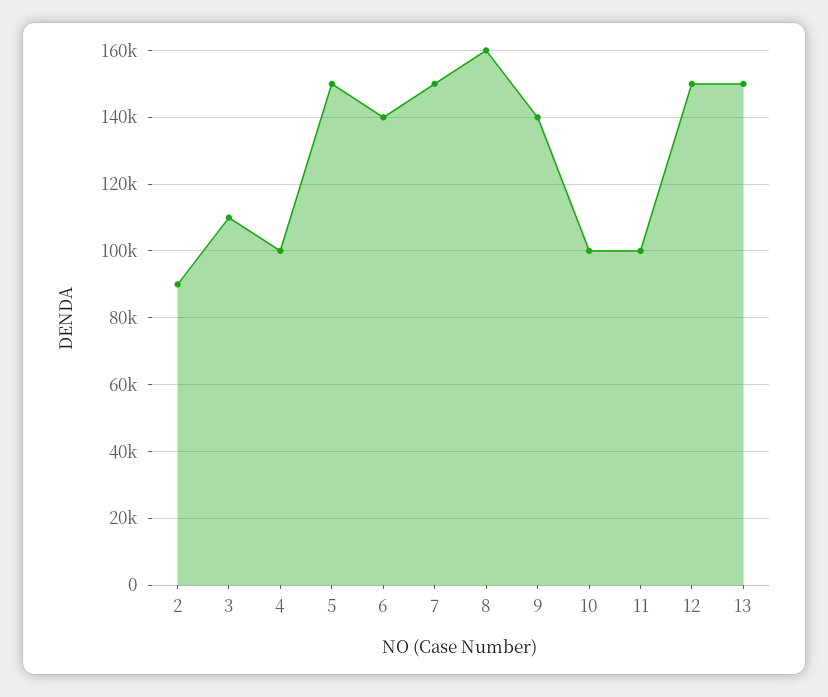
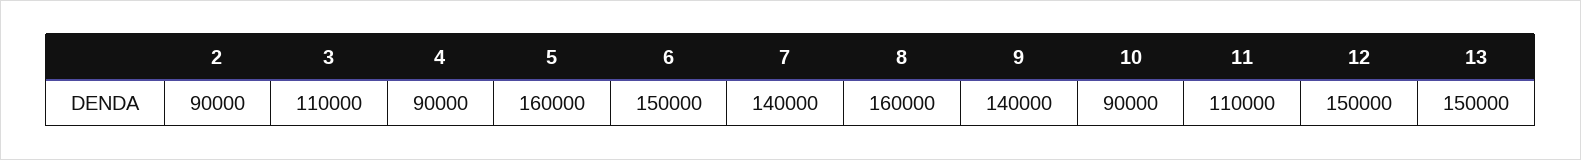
  {
    "2": 90000,
    "3": 110000,
-   "4": 100000,
+   "4": 90000,
-   "5": 150000,
+   "5": 160000,
-   "6": 140000,
+   "6": 150000,
-   "7": 150000,
+   "7": 140000,
    "8": 160000,
    "9": 140000,
-   "10": 100000,
+   "10": 90000,
-   "11": 100000,
+   "11": 110000,
    "12": 150000,
    "13": 150000
  }

